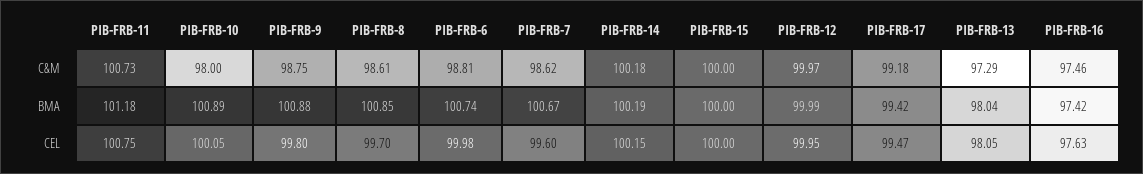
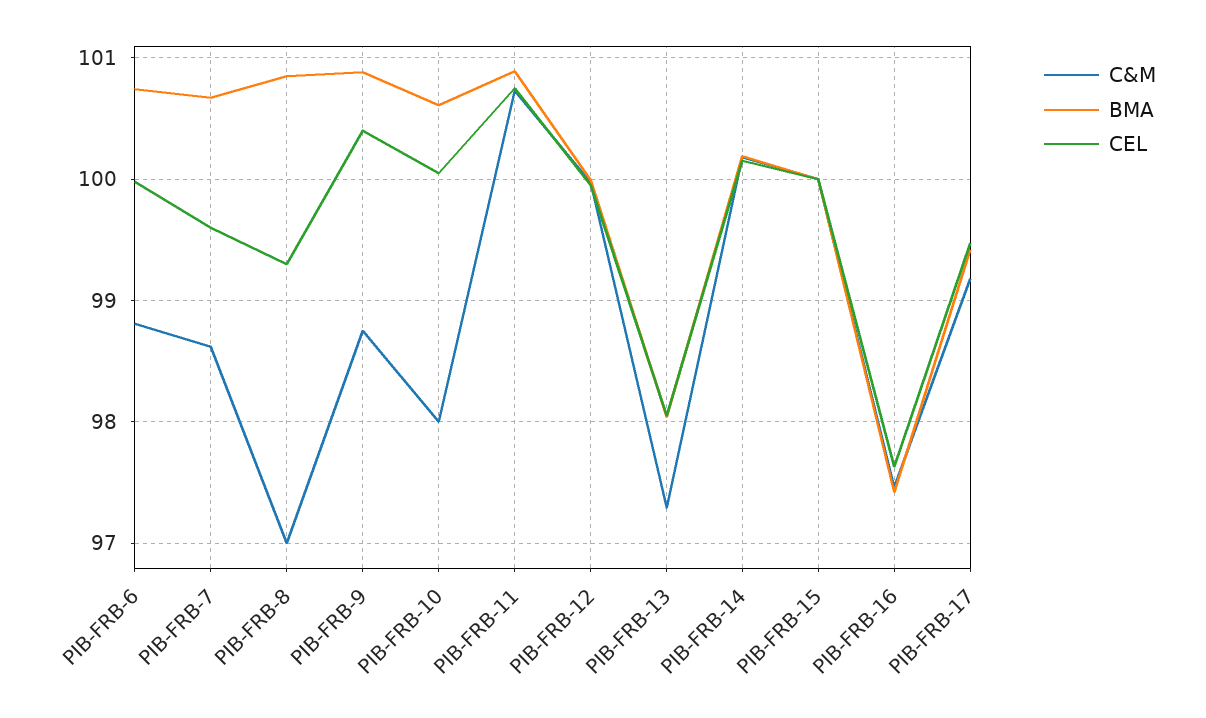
  {
    "C&M": {
      "PIB-FRB-11": 100.73,
      "PIB-FRB-10": 98,
      "PIB-FRB-9": 98.75,
-     "PIB-FRB-8": 98.61,
+     "PIB-FRB-8": 97,
      "PIB-FRB-6": 98.81,
      "PIB-FRB-7": 98.62,
      "PIB-FRB-14": 100.18,
      "PIB-FRB-15": 100,
      "PIB-FRB-12": 99.97,
      "PIB-FRB-17": 99.18,
      "PIB-FRB-13": 97.29,
      "PIB-FRB-16": 97.46
    },
    "BMA": {
-     "PIB-FRB-11": 101.18,
+     "PIB-FRB-11": 100.9,
-     "PIB-FRB-10": 100.89,
+     "PIB-FRB-10": 100.6,
      "PIB-FRB-9": 100.88,
      "PIB-FRB-8": 100.85,
      "PIB-FRB-6": 100.74,
      "PIB-FRB-7": 100.67,
      "PIB-FRB-14": 100.19,
      "PIB-FRB-15": 100,
      "PIB-FRB-12": 99.99,
      "PIB-FRB-17": 99.42,
      "PIB-FRB-13": 98.04,
      "PIB-FRB-16": 97.42
    },
    "CEL": {
      "PIB-FRB-11": 100.75,
      "PIB-FRB-10": 100.05,
-     "PIB-FRB-9": 99.8,
+     "PIB-FRB-9": 100.4,
-     "PIB-FRB-8": 99.7,
+     "PIB-FRB-8": 99.3,
      "PIB-FRB-6": 99.98,
      "PIB-FRB-7": 99.6,
      "PIB-FRB-14": 100.15,
      "PIB-FRB-15": 100,
      "PIB-FRB-12": 99.95,
      "PIB-FRB-17": 99.47,
      "PIB-FRB-13": 98.05,
      "PIB-FRB-16": 97.63
    }
  }

